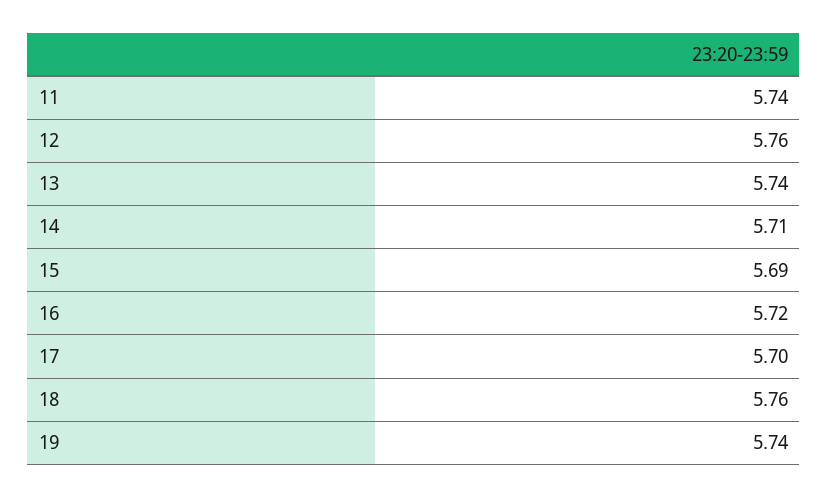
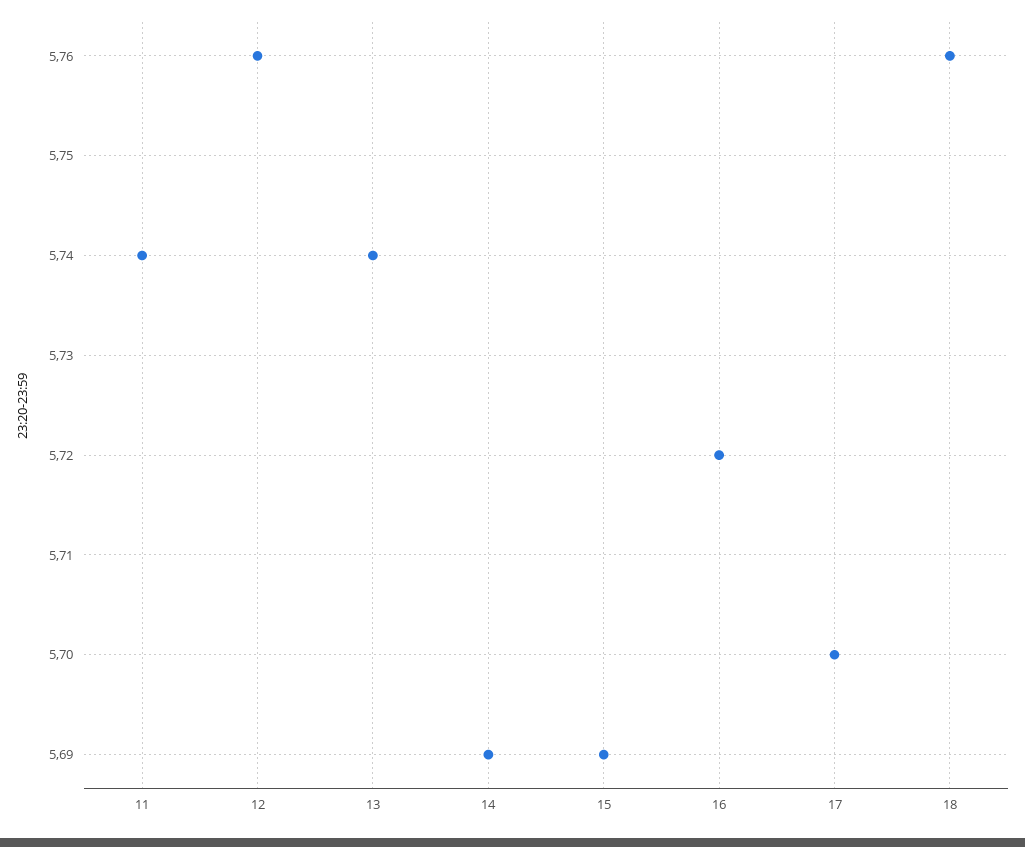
  {
    "11": 5.74,
    "12": 5.76,
    "13": 5.74,
-   "14": 5.71,
+   "14": 5.69,
    "15": 5.69,
    "16": 5.72,
    "17": 5.7,
-   "18": 5.76,
+   "18": 5.76
-   "19": 5.74
  }

